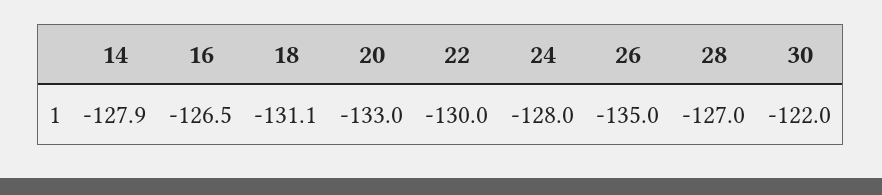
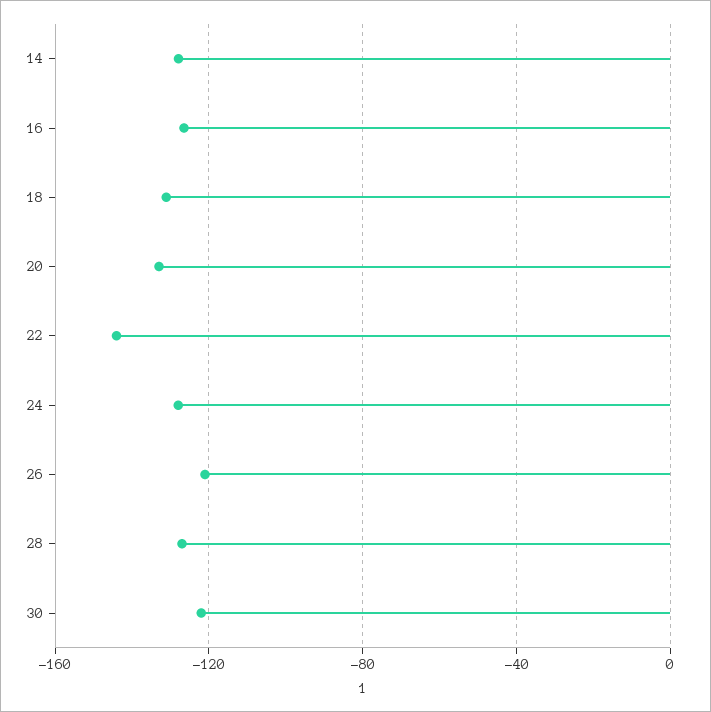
  {
    "14": -127.9,
    "16": -126.5,
    "18": -131.1,
    "20": -133,
-   "22": -130,
+   "22": -145,
    "24": -128,
-   "26": -135,
+   "26": -120,
    "28": -127,
    "30": -122
  }

